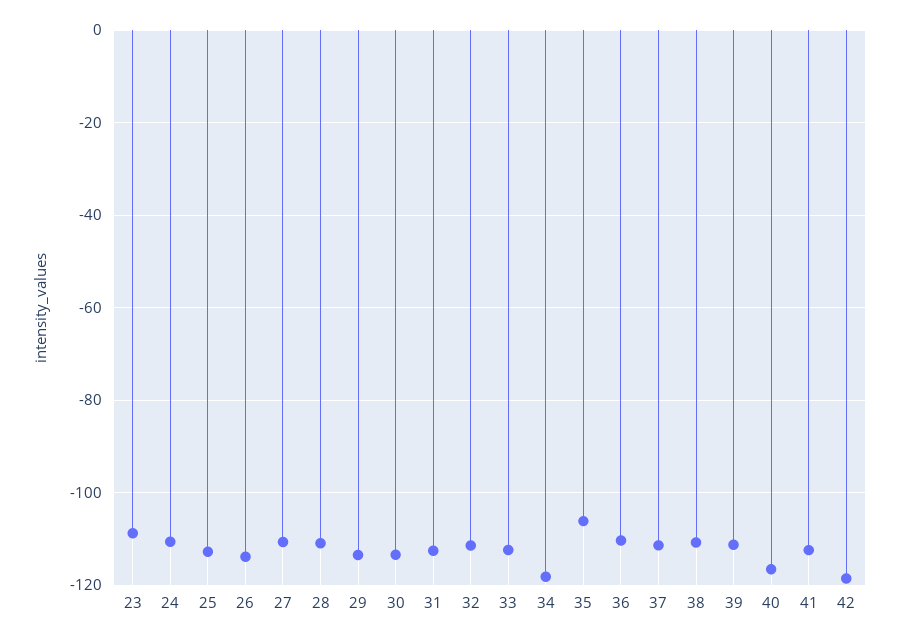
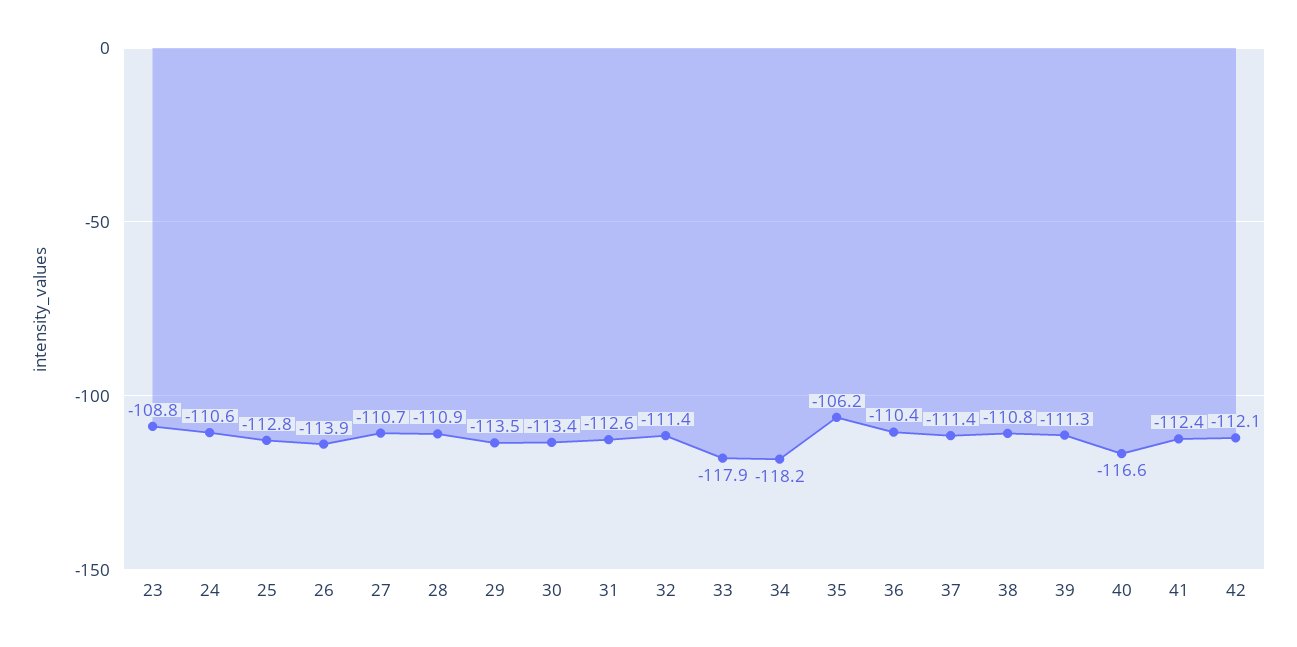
  {
    "23": -108.8,
    "24": -110.6,
    "25": -112.8,
    "26": -113.9,
    "27": -110.7,
    "28": -110.9,
    "29": -113.5,
    "30": -113.4,
    "31": -112.6,
    "32": -111.4,
-   "33": -112,
+   "33": -117.9,
    "34": -118.2,
    "35": -106.2,
    "36": -110.4,
    "37": -111.4,
    "38": -110.8,
    "39": -111.3,
    "40": -116.6,
    "41": -112.4,
-   "42": -118
+   "42": -112.1
  }

